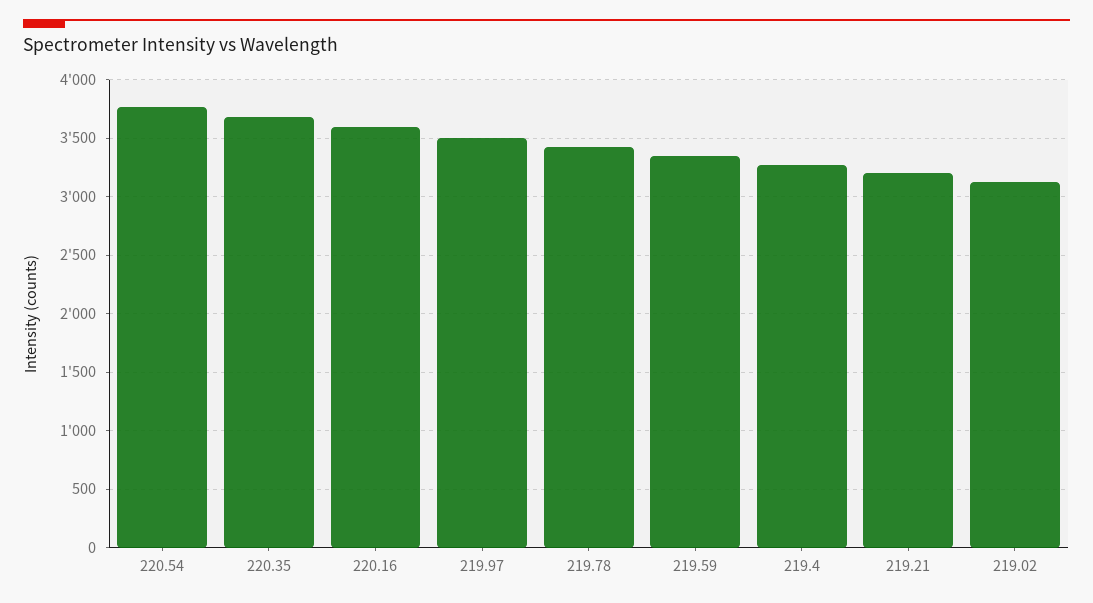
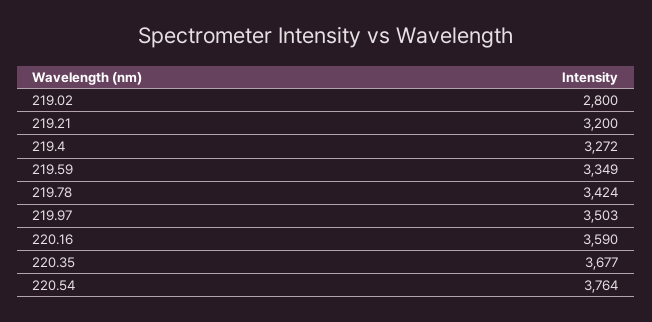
  {
    "220.54": 3764,
    "220.35": 3677,
    "220.16": 3590,
    "219.97": 3503,
    "219.78": 3424,
    "219.59": 3349,
    "219.4": 3272,
    "219.21": 3200,
-   "219.02": 3100
+   "219.02": 2800
  }

